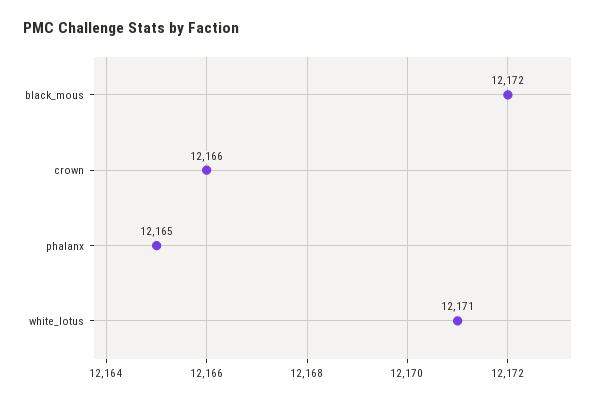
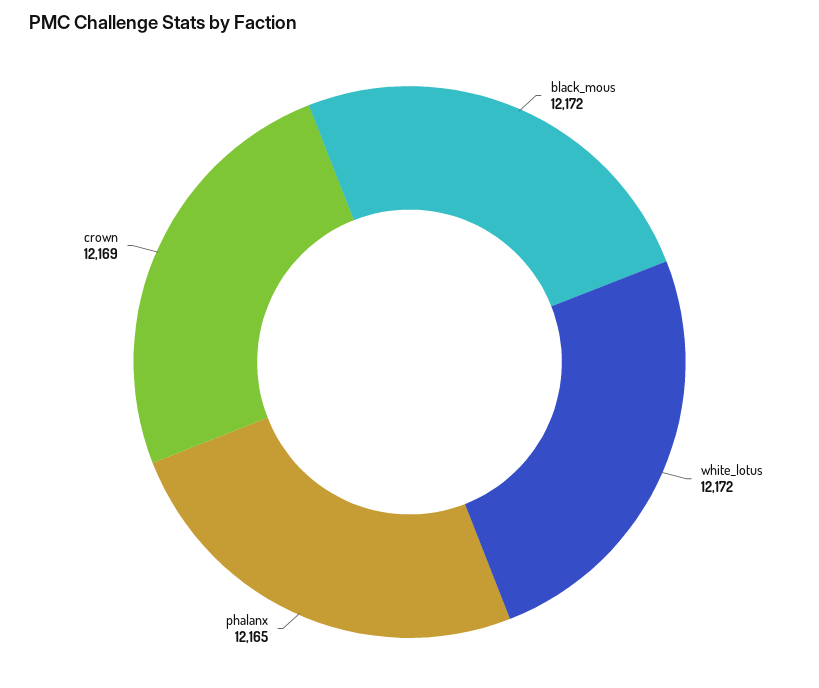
  {
    "black_mous": 12172,
-   "crown": 12166,
+   "crown": 12169,
    "phalanx": 12165,
-   "white_lotus": 12171
+   "white_lotus": 12172
  }

